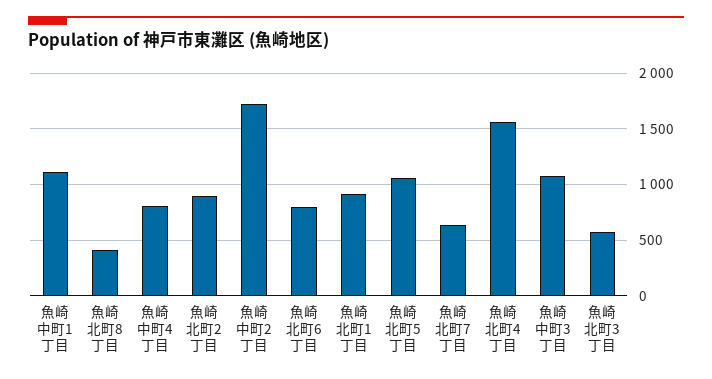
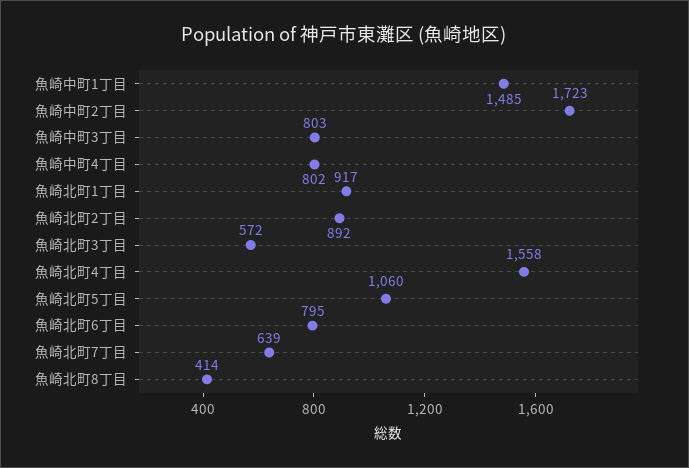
  {
-   "魚崎中町1丁目": 1100,
+   "魚崎中町1丁目": 1485,
    "魚崎北町8丁目": 414,
    "魚崎中町4丁目": 802,
    "魚崎北町2丁目": 892,
    "魚崎中町2丁目": 1723,
    "魚崎北町6丁目": 795,
    "魚崎北町1丁目": 917,
    "魚崎北町5丁目": 1060,
    "魚崎北町7丁目": 639,
    "魚崎北町4丁目": 1558,
-   "魚崎中町3丁目": 1100,
+   "魚崎中町3丁目": 803,
    "魚崎北町3丁目": 572
  }

